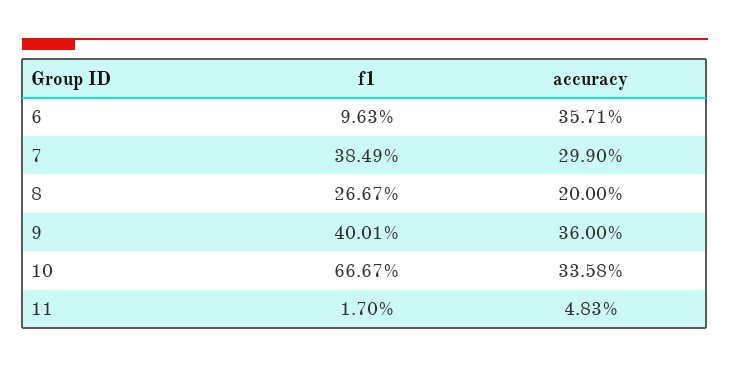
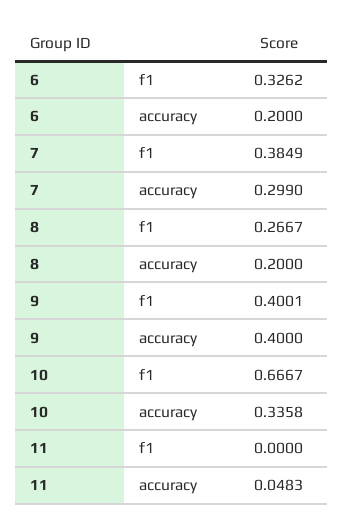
  {
    "f1": {
-     "6": 0.0963,
+     "6": 0.3262,
      "7": 0.3849,
      "8": 0.2667,
      "9": 0.4001,
      "10": 0.6667,
-     "11": 0.017
+     "11": 0
    },
    "accuracy": {
-     "6": 0.3571,
+     "6": 0.2,
      "7": 0.299,
      "8": 0.2,
-     "9": 0.36,
+     "9": 0.4,
      "10": 0.3358,
      "11": 0.0483
    }
  }

